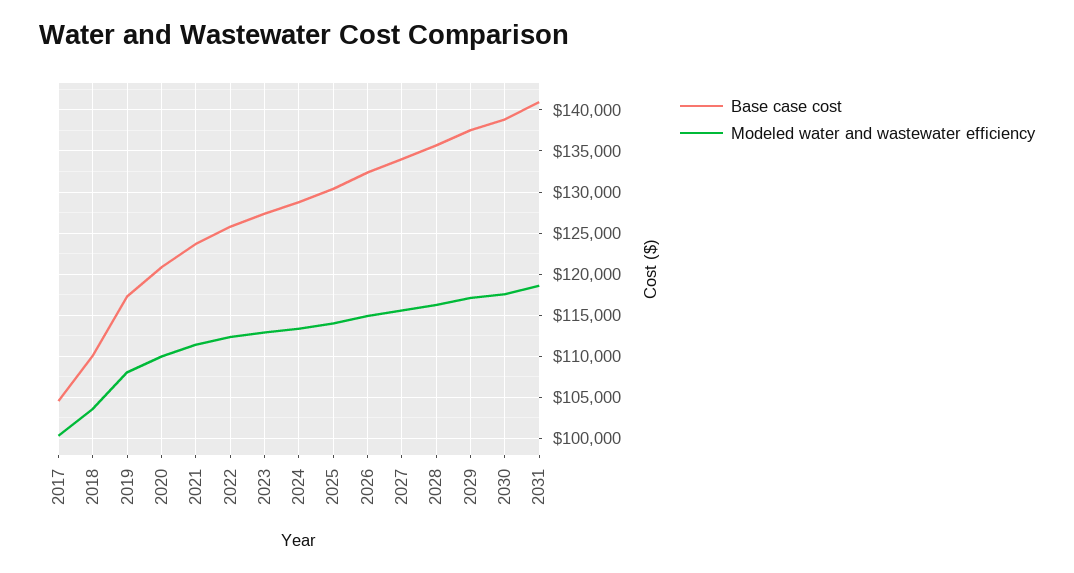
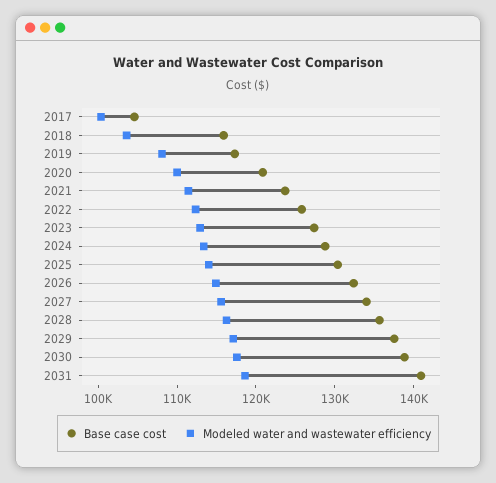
  {
    "Base case cost": {
      "2017": 105000,
-     "2018": 110000,
+     "2018": 116000,
      "2019": 117000,
      "2020": 121000,
      "2021": 124000,
      "2022": 126000,
      "2023": 127000,
      "2024": 129000,
      "2025": 130000,
      "2026": 132000,
      "2027": 134000,
      "2028": 136000,
      "2029": 138000,
      "2030": 139000,
      "2031": 141000
    },
    "Modeled water and wastewater efficiency": {
      "2017": 100000,
      "2018": 104000,
      "2019": 108000,
      "2020": 110000,
      "2021": 111000,
      "2022": 112000,
      "2023": 113000,
      "2024": 113000,
      "2025": 114000,
      "2026": 115000,
      "2027": 116000,
      "2028": 116000,
      "2029": 117000,
      "2030": 118000,
      "2031": 119000
    }
  }

